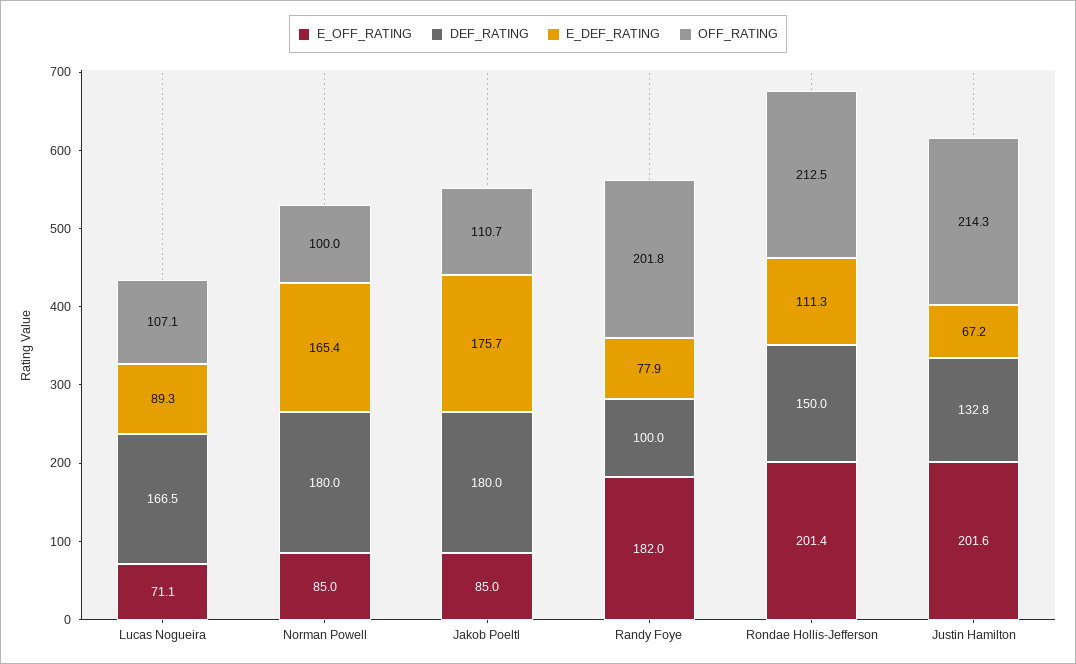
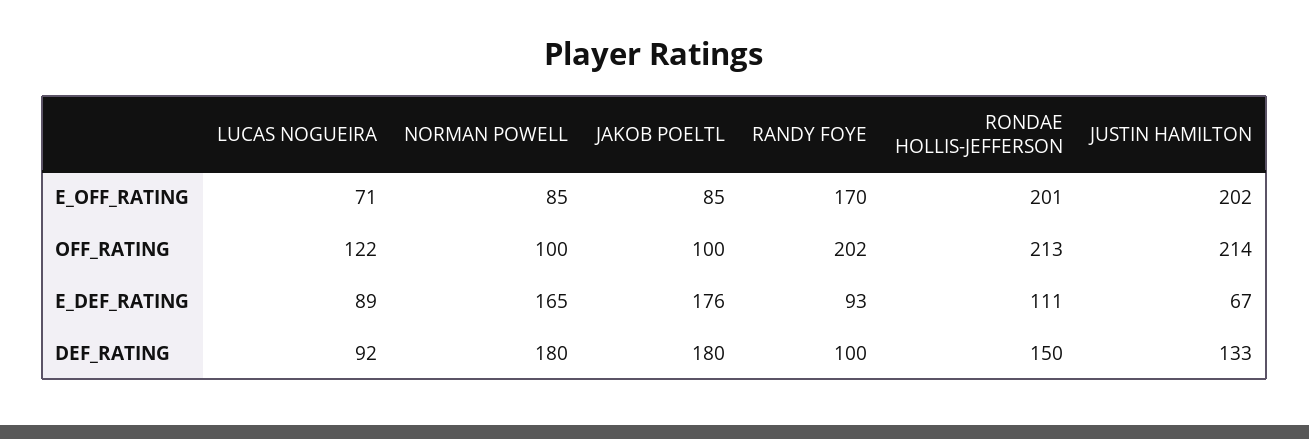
  {
    "E_OFF_RATING": {
      "Lucas Nogueira": 71.1,
      "Norman Powell": 85,
      "Jakob Poeltl": 85,
-     "Randy Foye": 182,
+     "Randy Foye": 170,
      "Rondae Hollis-Jefferson": 201.4,
      "Justin Hamilton": 201.6
    },
    "DEF_RATING": {
-     "Lucas Nogueira": 166.5,
+     "Lucas Nogueira": 92,
      "Norman Powell": 180,
      "Jakob Poeltl": 180,
      "Randy Foye": 100,
      "Rondae Hollis-Jefferson": 150,
      "Justin Hamilton": 132.8
    },
    "E_DEF_RATING": {
      "Lucas Nogueira": 89.3,
      "Norman Powell": 165.4,
      "Jakob Poeltl": 175.7,
-     "Randy Foye": 77.9,
+     "Randy Foye": 93,
      "Rondae Hollis-Jefferson": 111.3,
      "Justin Hamilton": 67.2
    },
    "OFF_RATING": {
-     "Lucas Nogueira": 107.1,
+     "Lucas Nogueira": 122,
      "Norman Powell": 100,
-     "Jakob Poeltl": 110.7,
+     "Jakob Poeltl": 100,
      "Randy Foye": 201.8,
      "Rondae Hollis-Jefferson": 212.5,
      "Justin Hamilton": 214.3
    }
  }

